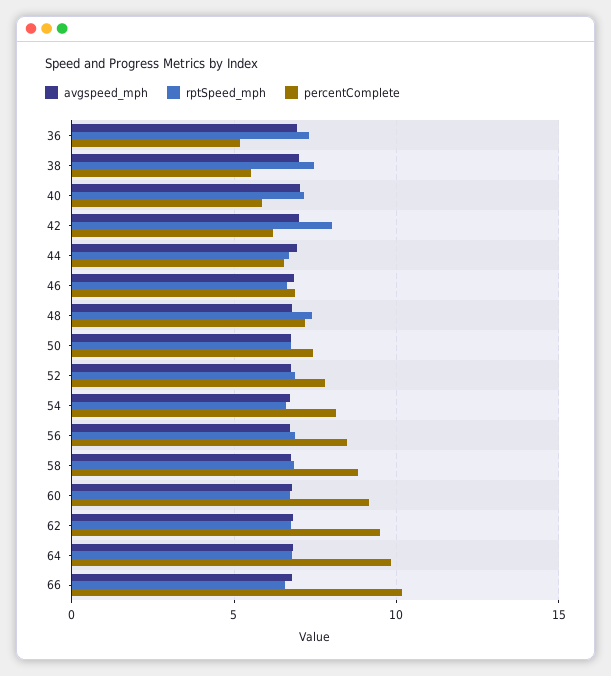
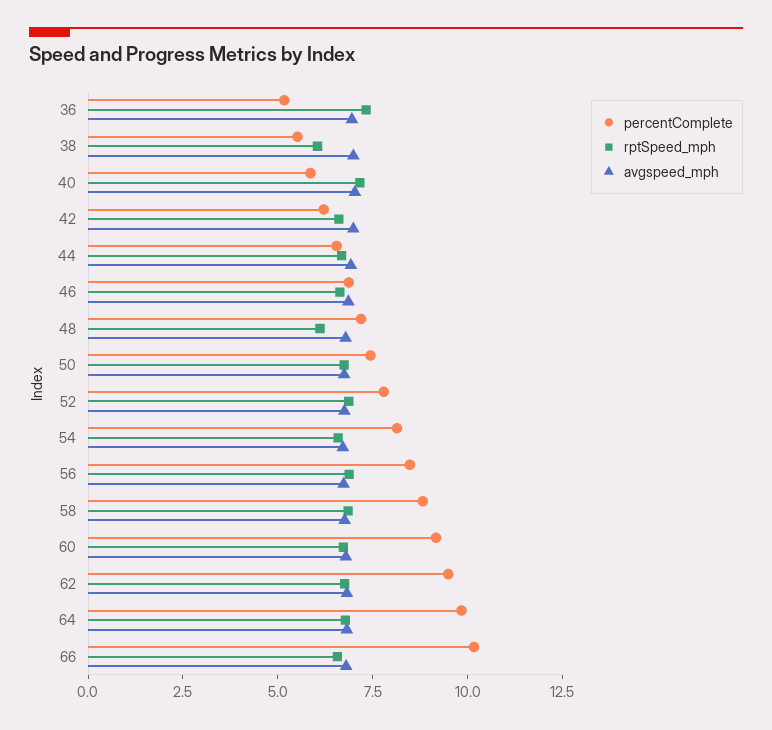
  {
    "avgspeed_mph": {
      "36": 7,
      "38": 7,
      "40": 7,
      "42": 7,
      "44": 7,
      "46": 7,
      "48": 7,
      "50": 6.5,
      "52": 7,
      "54": 6.5,
      "56": 6.5,
      "58": 7,
      "60": 7,
      "62": 7,
      "64": 7,
      "66": 7
    },
    "rptSpeed_mph": {
      "36": 7.5,
-     "38": 7.5,
+     "38": 6,
      "40": 7,
-     "42": 8,
+     "42": 6.5,
      "44": 6.5,
      "46": 6.5,
-     "48": 7.5,
+     "48": 6,
      "50": 6.5,
      "52": 7,
      "54": 6.5,
      "56": 7,
      "58": 7,
      "60": 6.5,
      "62": 7,
      "64": 7,
      "66": 6.5
    },
    "percentComplete": {
      "36": 5,
      "38": 5.5,
      "40": 6,
      "42": 6,
      "44": 6.5,
      "46": 7,
      "48": 7,
      "50": 7.5,
      "52": 8,
      "54": 8,
      "56": 8.5,
      "58": 9,
      "60": 9,
      "62": 9.5,
      "64": 10,
      "66": 10
    }
  }

